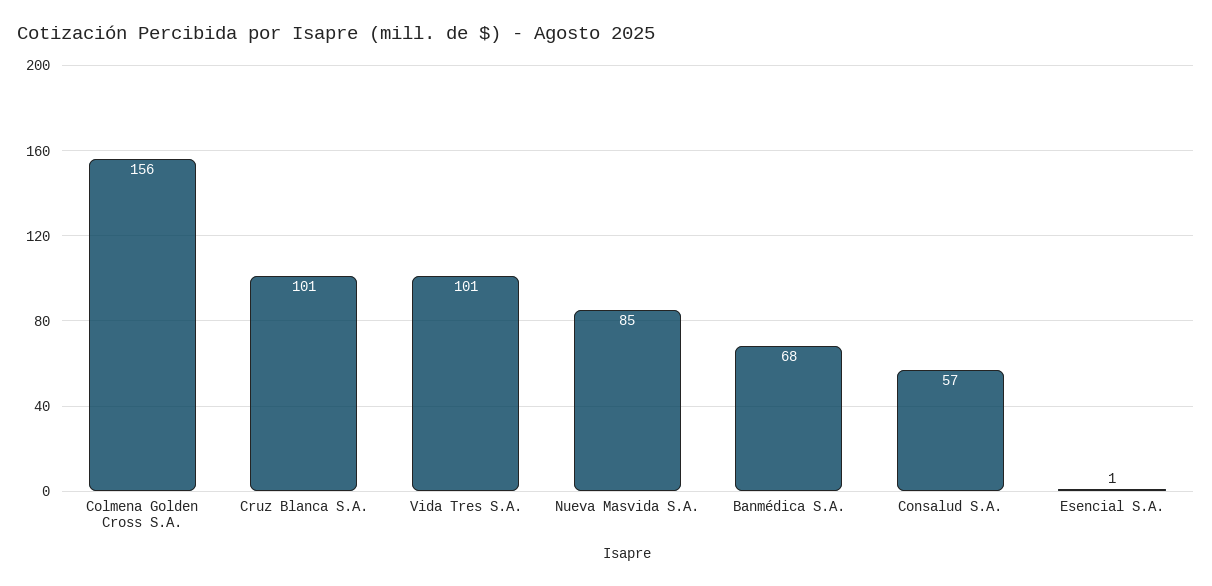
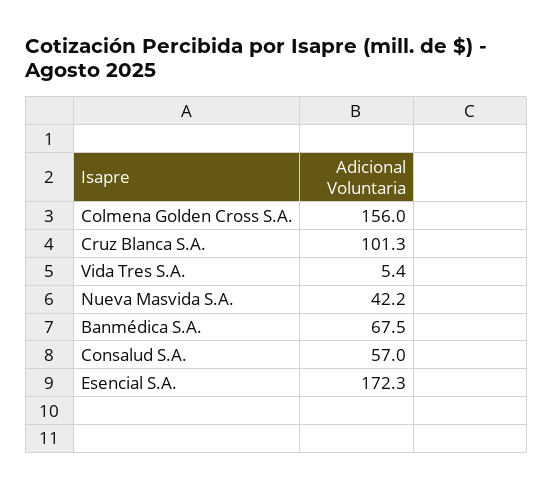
  {
    "Colmena Golden Cross S.A.": 156,
    "Cruz Blanca S.A.": 101.3,
-   "Vida Tres S.A.": 101,
+   "Vida Tres S.A.": 5.4,
-   "Nueva Masvida S.A.": 85,
+   "Nueva Masvida S.A.": 42.2,
    "Banmédica S.A.": 67.5,
    "Consalud S.A.": 57,
-   "Esencial S.A.": 1
+   "Esencial S.A.": 172.3
  }

